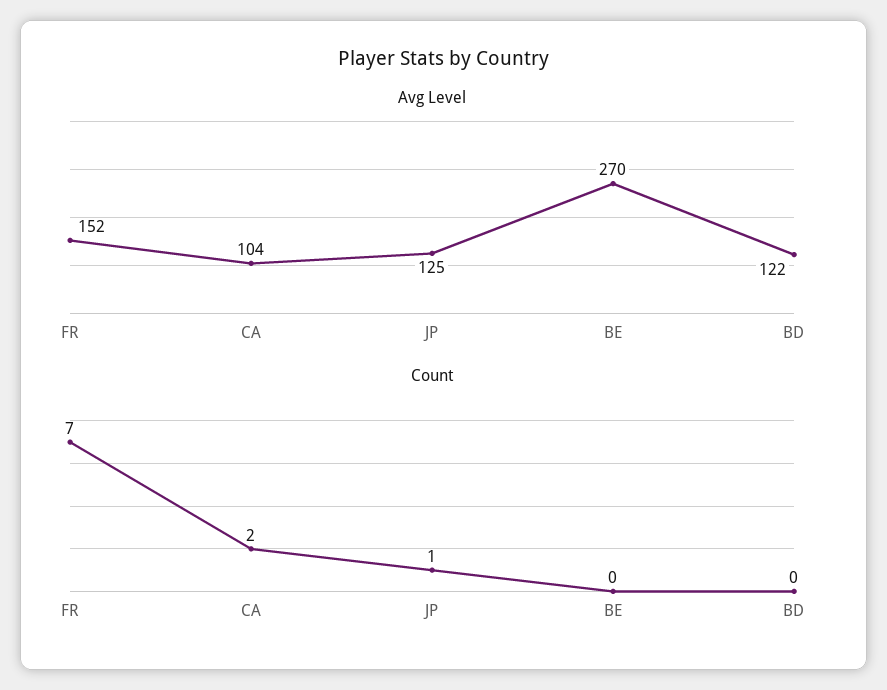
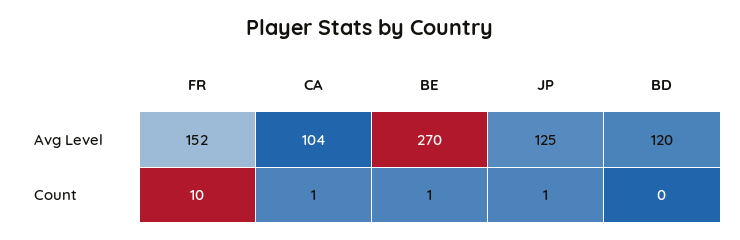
  {
    "Avg Level": {
      "FR": 152,
      "CA": 104,
      "JP": 125,
      "BE": 270,
-     "BD": 122
+     "BD": 120
    },
    "Count": {
-     "FR": 7,
+     "FR": 10,
-     "CA": 2,
+     "CA": 1,
      "JP": 1,
-     "BE": 0,
+     "BE": 1,
      "BD": 0
    }
  }

